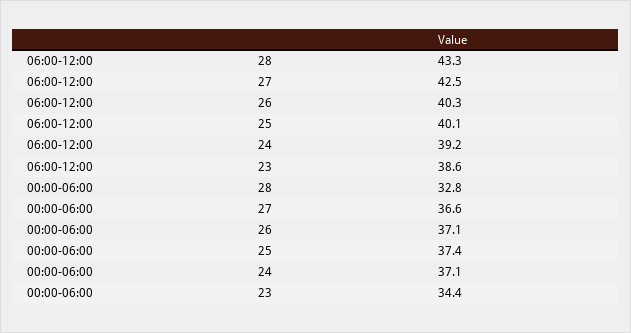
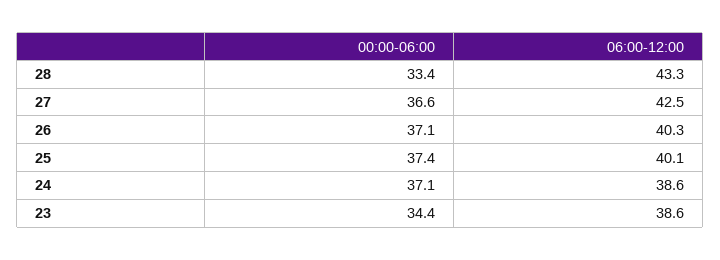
  {
    "06:00-12:00": {
      "28": 43.3,
      "27": 42.5,
      "26": 40.3,
      "25": 40.1,
-     "24": 39.2,
+     "24": 38.6,
      "23": 38.6
    },
    "00:00-06:00": {
-     "28": 32.8,
+     "28": 33.4,
      "27": 36.6,
      "26": 37.1,
      "25": 37.4,
      "24": 37.1,
      "23": 34.4
    }
  }

